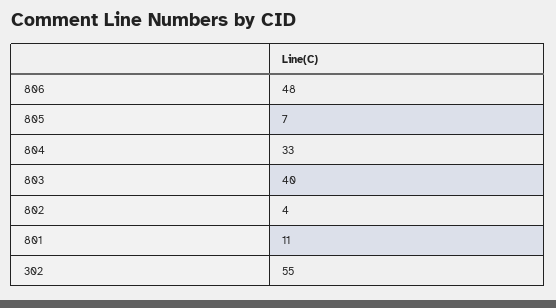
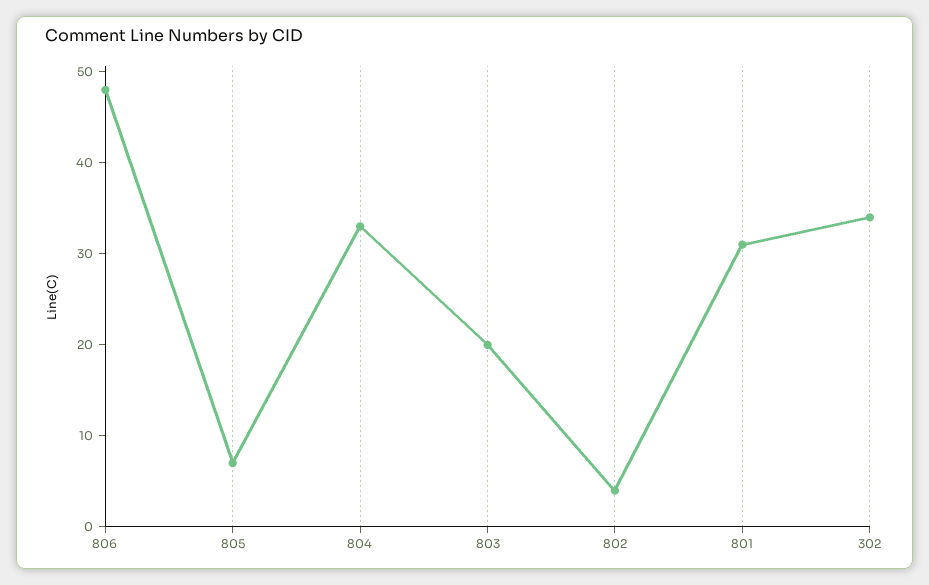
  {
    "806": 48,
    "805": 7,
    "804": 33,
-   "803": 40,
+   "803": 20,
    "802": 4,
-   "801": 11,
+   "801": 31,
-   "302": 55
+   "302": 34
  }

